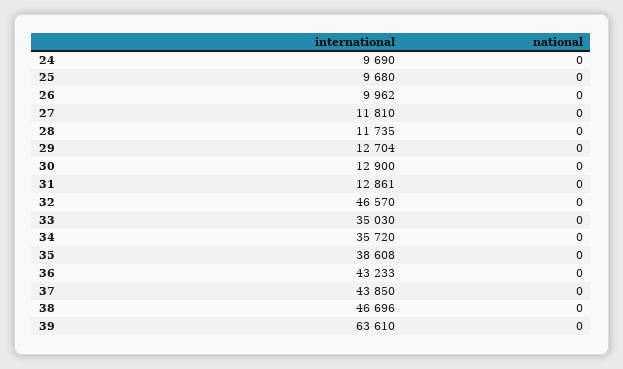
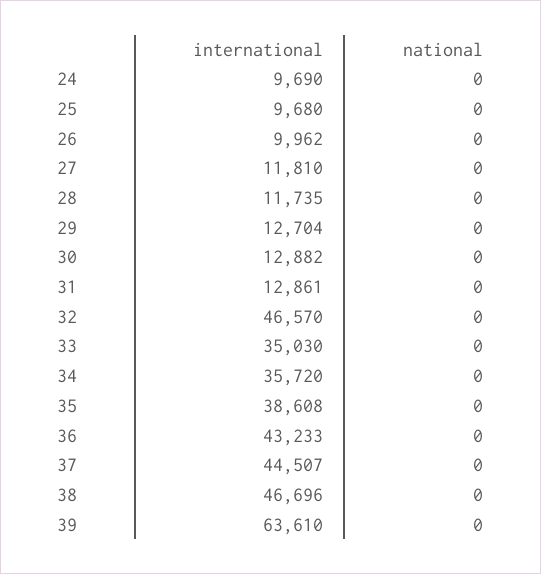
  {
    "international": {
      "24": 9690,
      "25": 9680,
      "26": 9962,
      "27": 11810,
      "28": 11735,
      "29": 12704,
-     "30": 12900,
+     "30": 12882,
      "31": 12861,
      "32": 46570,
      "33": 35030,
      "34": 35720,
      "35": 38608,
      "36": 43233,
-     "37": 43850,
+     "37": 44507,
      "38": 46696,
      "39": 63610
    },
    "national": {
      "24": 0,
      "25": 0,
      "26": 0,
      "27": 0,
      "28": 0,
      "29": 0,
      "30": 0,
      "31": 0,
      "32": 0,
      "33": 0,
      "34": 0,
      "35": 0,
      "36": 0,
      "37": 0,
      "38": 0,
      "39": 0
    }
  }

